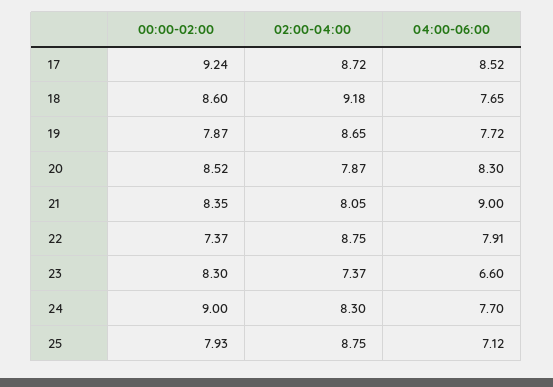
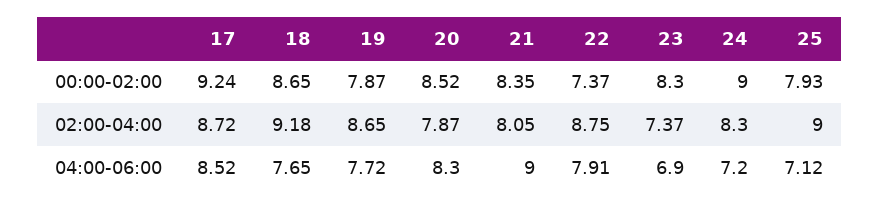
  {
    "00:00-02:00": {
      "17": 9.24,
-     "18": 8.6,
+     "18": 8.65,
      "19": 7.87,
      "20": 8.52,
      "21": 8.35,
      "22": 7.37,
      "23": 8.3,
      "24": 9,
      "25": 7.93
    },
    "02:00-04:00": {
      "17": 8.72,
      "18": 9.18,
      "19": 8.65,
      "20": 7.87,
      "21": 8.05,
      "22": 8.75,
      "23": 7.37,
      "24": 8.3,
-     "25": 8.75
+     "25": 9
    },
    "04:00-06:00": {
      "17": 8.52,
      "18": 7.65,
      "19": 7.72,
      "20": 8.3,
      "21": 9,
      "22": 7.91,
-     "23": 6.6,
+     "23": 6.9,
-     "24": 7.7,
+     "24": 7.2,
      "25": 7.12
    }
  }

